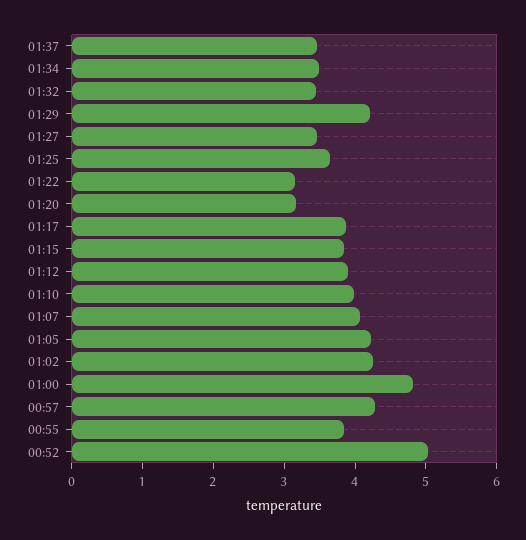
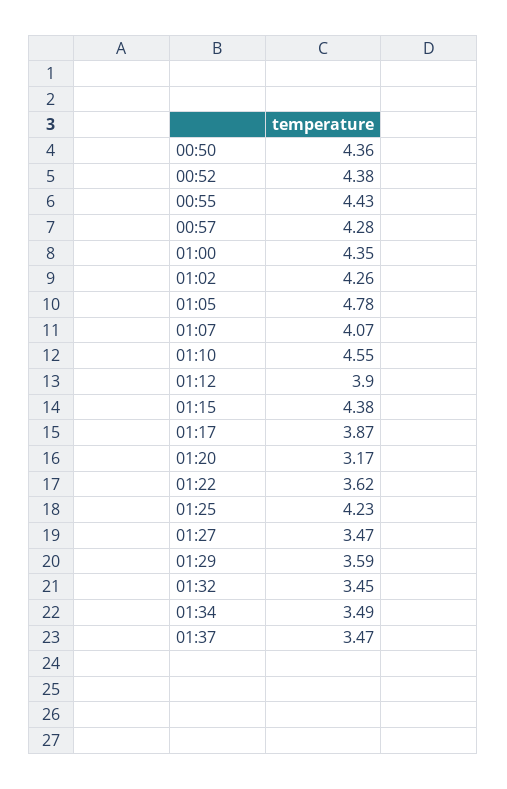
  {
    "01:37": 3.47,
    "01:34": 3.49,
    "01:32": 3.45,
-   "01:29": 4.2,
+   "01:29": 3.59,
    "01:27": 3.47,
-   "01:25": 3.6,
+   "01:25": 4.23,
-   "01:22": 3.2,
+   "01:22": 3.62,
    "01:20": 3.17,
    "01:17": 3.87,
-   "01:15": 3.8,
+   "01:15": 4.38,
    "01:12": 3.9,
-   "01:10": 4,
+   "01:10": 4.55,
    "01:07": 4.07,
-   "01:05": 4.2,
+   "01:05": 4.78,
    "01:02": 4.26,
-   "01:00": 4.8,
+   "01:00": 4.35,
    "00:57": 4.28,
-   "00:55": 3.8,
+   "00:55": 4.43,
-   "00:52": 5
+   "00:52": 4.38,
+   "00:50": 4.36
  }

